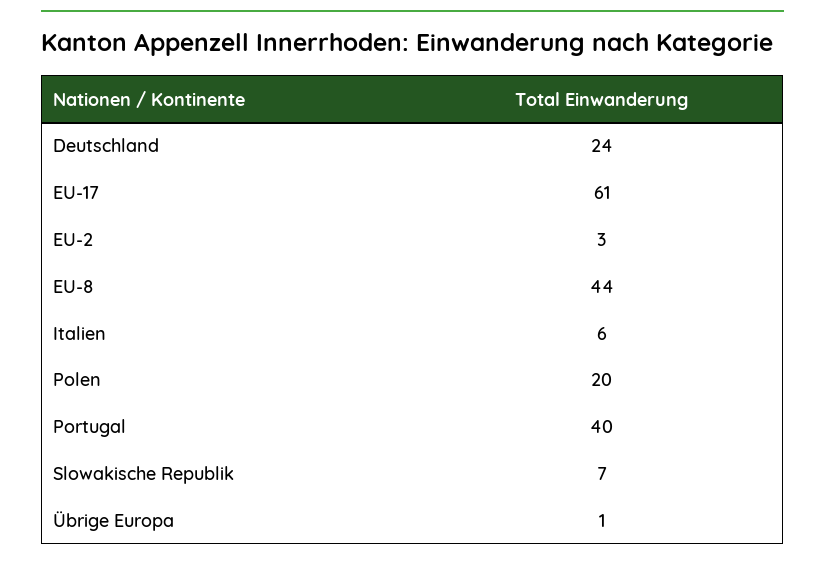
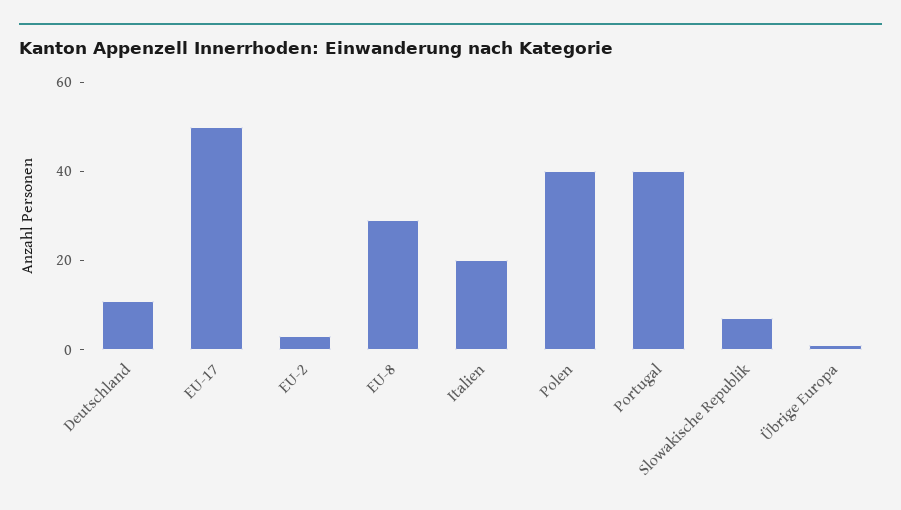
  {
-   "Deutschland": 24,
+   "Deutschland": 10,
-   "EU-17": 61,
+   "EU-17": 50,
    "EU-2": 3,
-   "EU-8": 44,
+   "EU-8": 30,
-   "Italien": 6,
+   "Italien": 20,
-   "Polen": 20,
+   "Polen": 40,
    "Portugal": 40,
    "Slowakische Republik": 7,
    "Übrige Europa": 1
  }

